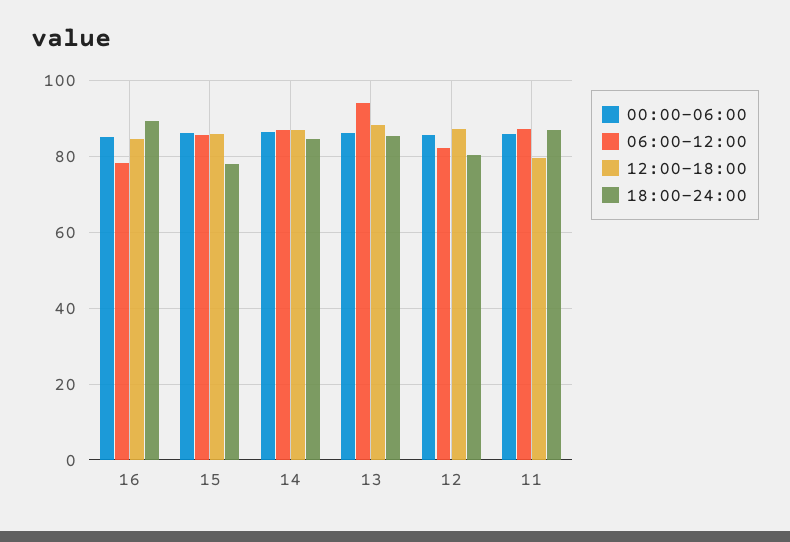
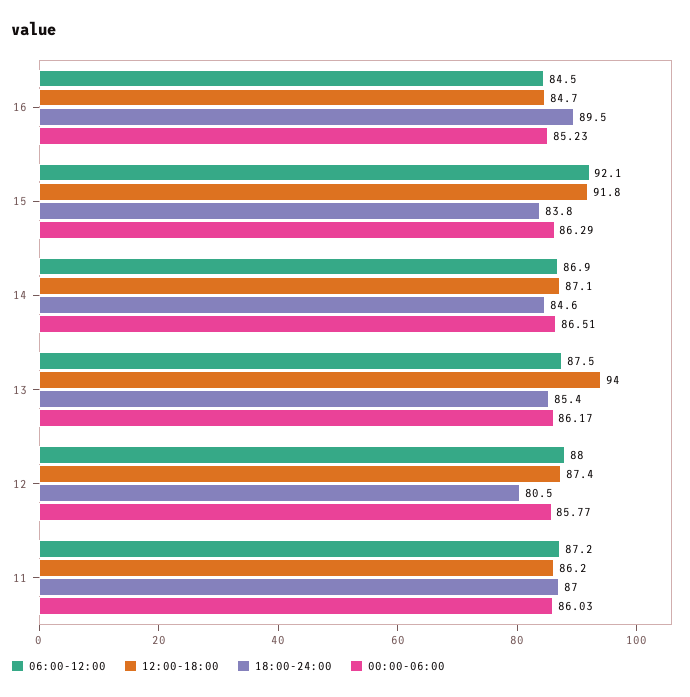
  {
    "00:00-06:00": {
      "16": 85.23,
      "15": 86.29,
      "14": 86.51,
      "13": 86.17,
      "12": 85.77,
      "11": 86.03
    },
    "06:00-12:00": {
-     "16": 78,
+     "16": 84.5,
-     "15": 86,
+     "15": 92.1,
      "14": 86.9,
-     "13": 94,
+     "13": 87.5,
-     "12": 82,
+     "12": 88,
      "11": 87.2
    },
    "12:00-18:00": {
      "16": 84.7,
-     "15": 86,
+     "15": 91.8,
      "14": 87.1,
-     "13": 88,
+     "13": 94,
      "12": 87.4,
-     "11": 80
+     "11": 86.2
    },
    "18:00-24:00": {
      "16": 89.5,
-     "15": 78,
+     "15": 83.8,
      "14": 84.6,
      "13": 85.4,
      "12": 80.5,
      "11": 87
    }
  }

